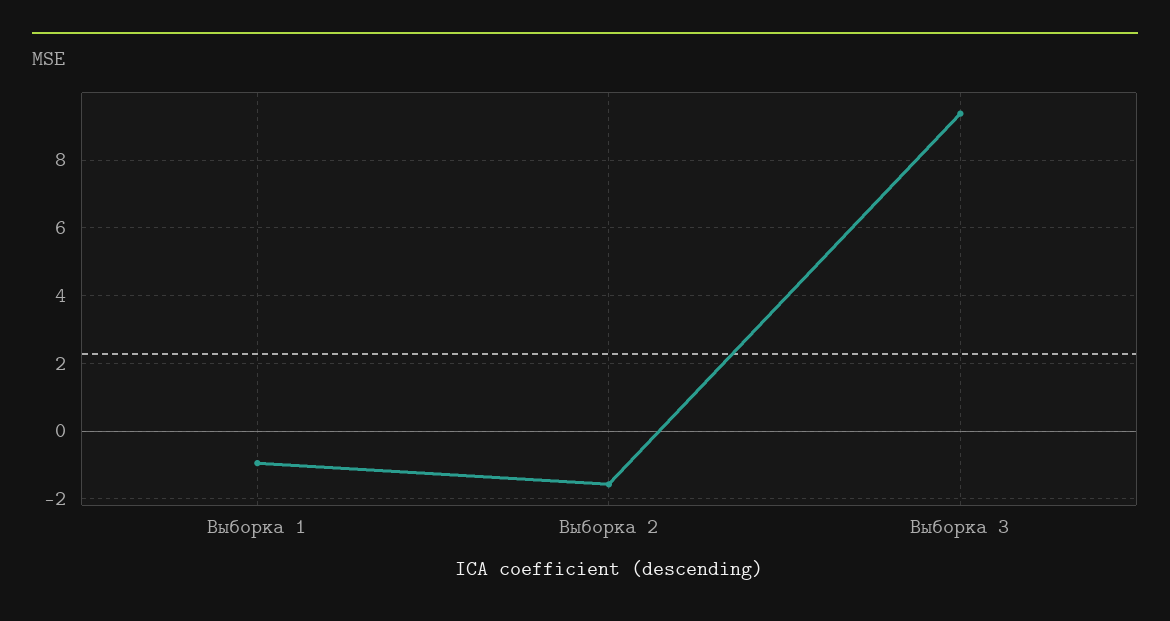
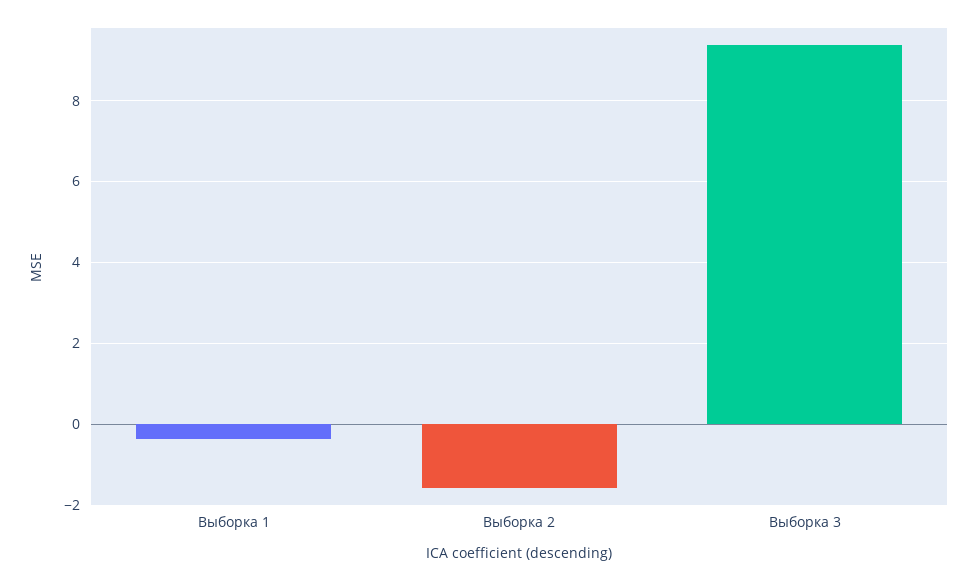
  {
-   "Выборка 1": -1,
+   "Выборка 1": -0.4,
    "Выборка 2": -1.6,
    "Выборка 3": 9.4
  }

